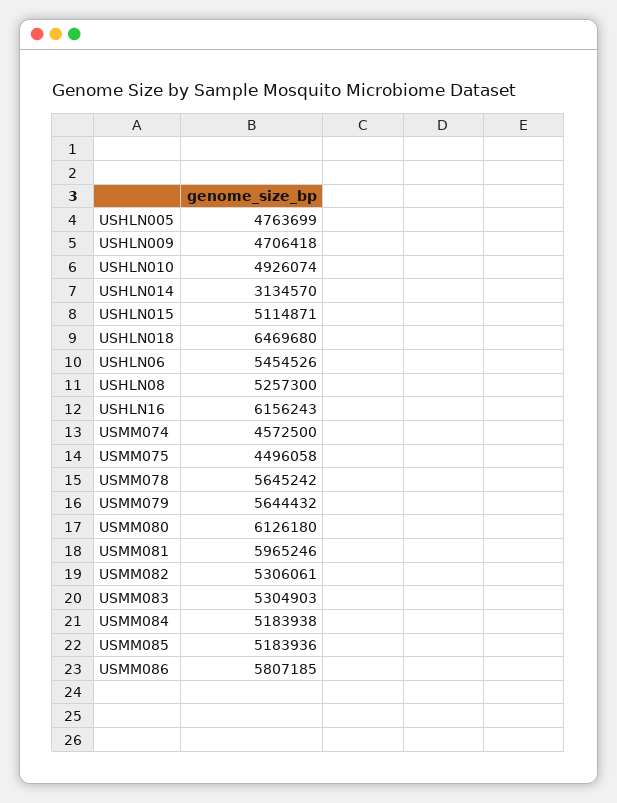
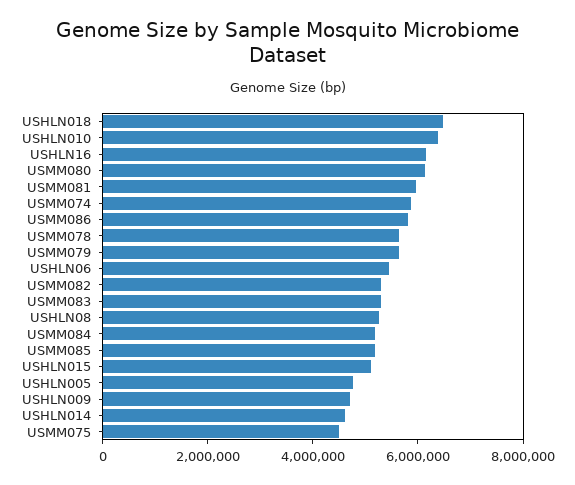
  {
    "USHLN005": 4763699,
    "USHLN009": 4706418,
-   "USHLN010": 4926074,
+   "USHLN010": 6500000,
-   "USHLN014": 3134570,
+   "USHLN014": 4500000,
    "USHLN015": 5114871,
    "USHLN018": 6469680,
    "USHLN06": 5454526,
    "USHLN08": 5257300,
    "USHLN16": 6156243,
-   "USMM074": 4572500,
+   "USMM074": 6000000,
    "USMM075": 4496058,
    "USMM078": 5645242,
    "USMM079": 5644432,
    "USMM080": 6126180,
    "USMM081": 5965246,
    "USMM082": 5306061,
    "USMM083": 5304903,
    "USMM084": 5183938,
    "USMM085": 5183936,
    "USMM086": 5807185
  }

